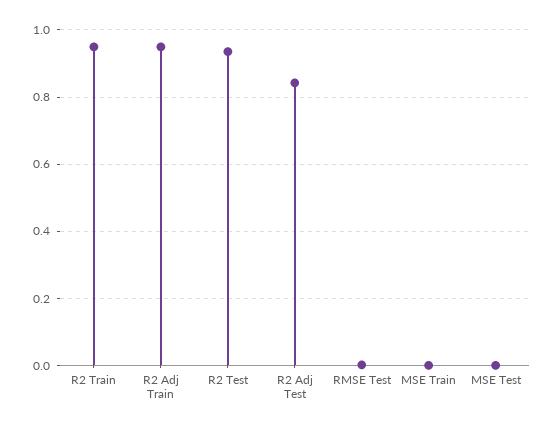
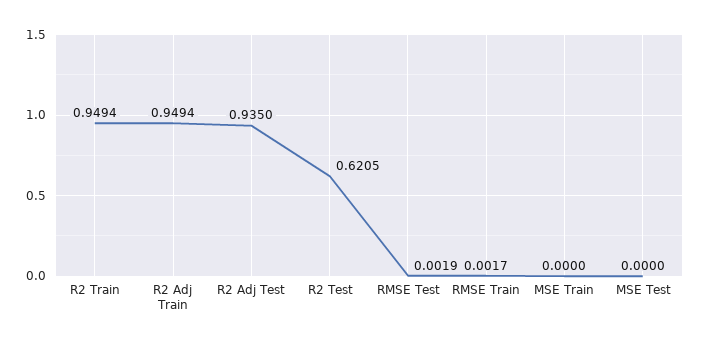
  {
    "R2 Train": 0.9494,
    "R2 Adj Train": 0.9494,
-   "R2 Test": 0.94,
+   "R2 Test": 0.6205,
-   "R2 Adj Test": 0.84,
+   "R2 Adj Test": 0.935,
    "RMSE Test": 0.0019,
    "MSE Train": 0,
-   "MSE Test": 0
+   "MSE Test": 0,
+   "RMSE Train": 0.0017
  }

